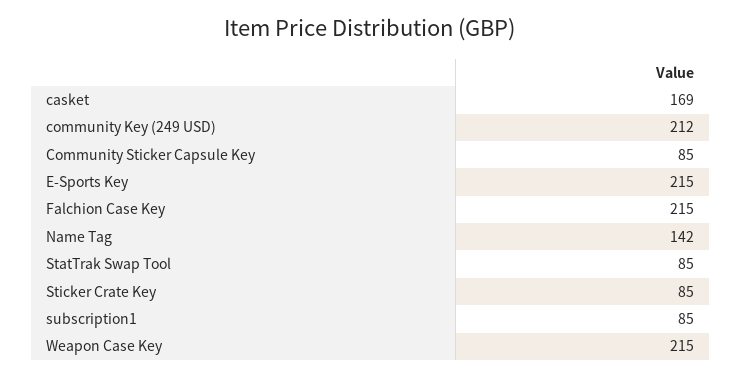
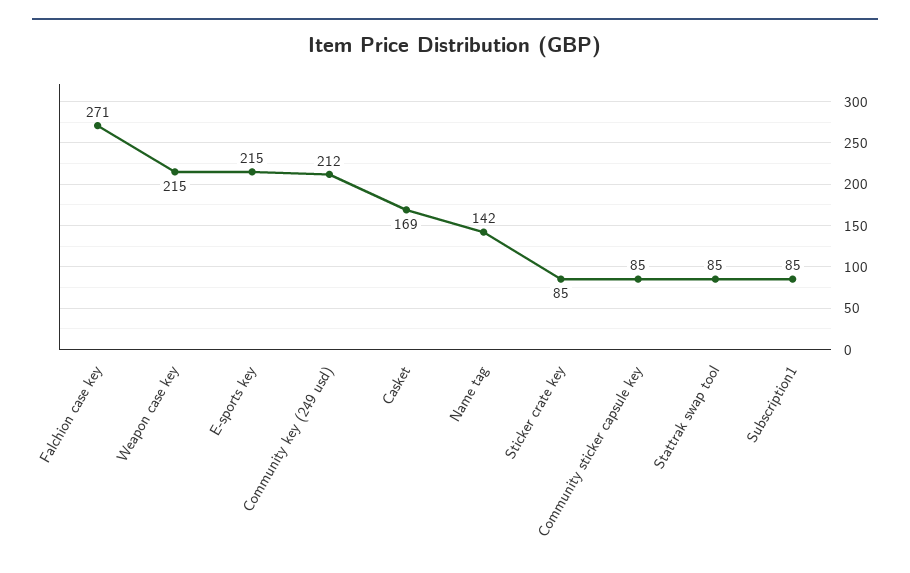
  {
    "casket": 169,
    "community Key (249 USD)": 212,
    "Community Sticker Capsule Key": 85,
    "E-Sports Key": 215,
-   "Falchion Case Key": 215,
+   "Falchion Case Key": 271,
    "Name Tag": 142,
    "StatTrak Swap Tool": 85,
    "Sticker Crate Key": 85,
    "subscription1": 85,
    "Weapon Case Key": 215
  }

